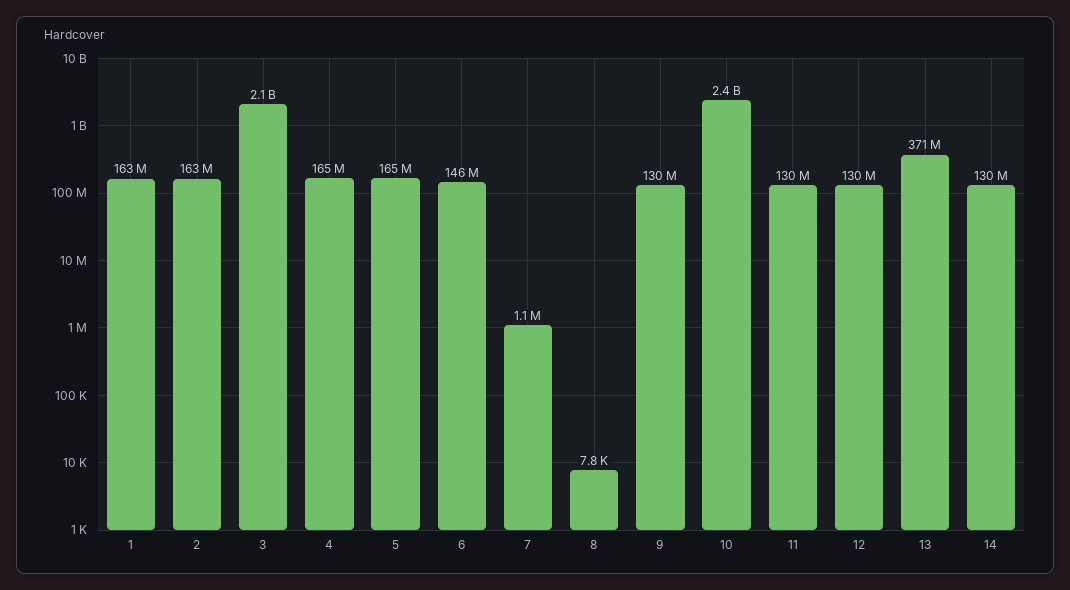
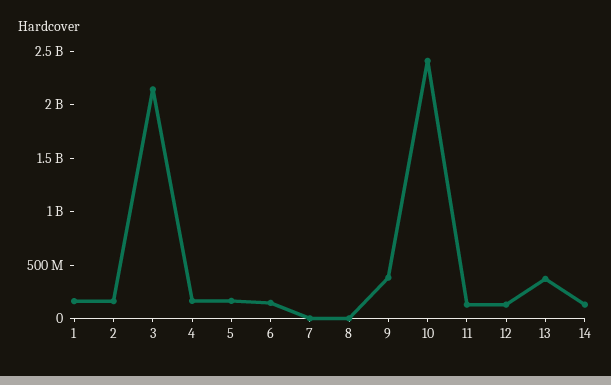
  {
    "1": 163000000,
    "2": 163000000,
    "3": 2100000000,
    "4": 165000000,
    "5": 165000000,
    "6": 146000000,
    "7": 1100000,
    "8": 7800,
-   "9": 130000000,
+   "9": 400000000,
    "10": 2400000000,
    "11": 130000000,
    "12": 130000000,
    "13": 371000000,
    "14": 130000000
  }

